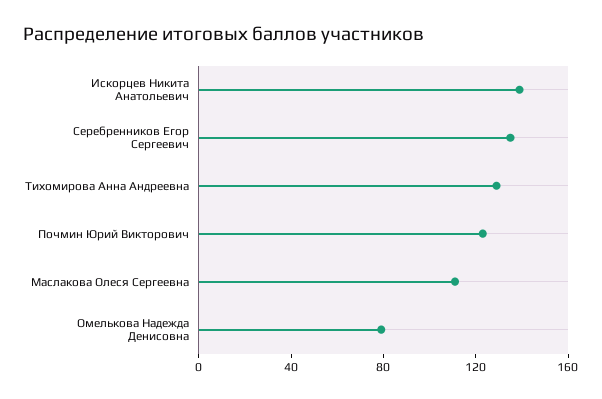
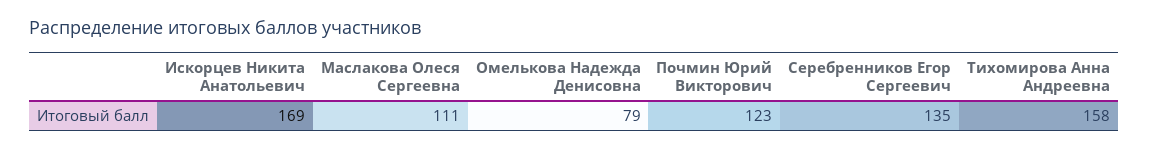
  {
-   "Искорцев Никита Анатольевич": 140,
+   "Искорцев Никита Анатольевич": 169,
    "Серебренников Егор Сергеевич": 135,
-   "Тихомирова Анна Андреевна": 130,
+   "Тихомирова Анна Андреевна": 158,
    "Почмин Юрий Викторович": 123,
    "Маслакова Олеся Сергеевна": 111,
    "Омелькова Надежда Денисовна": 79
  }

